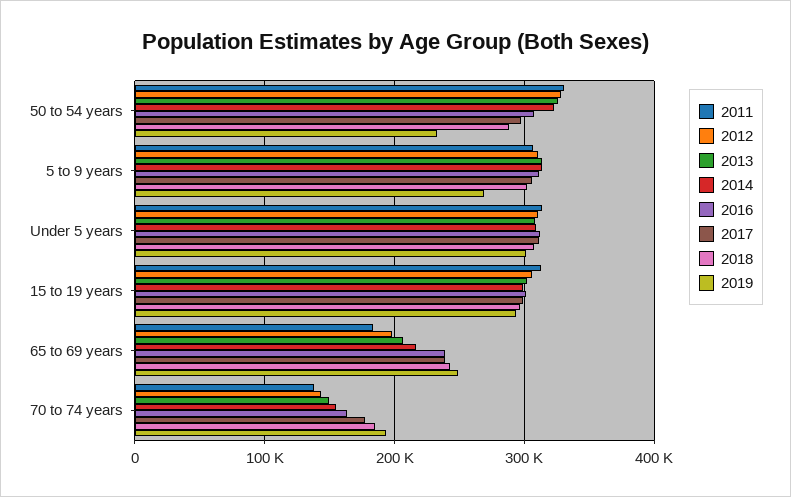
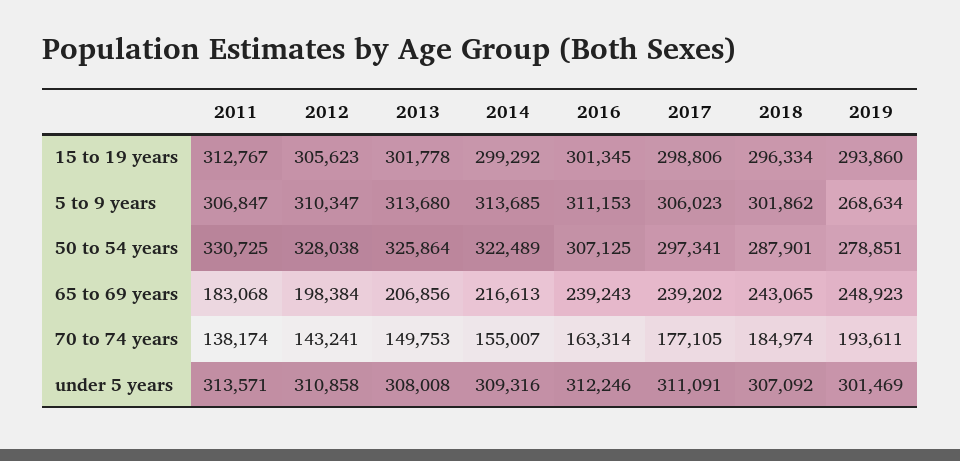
  {
    "2011": {
      "50 to 54 years": 330725,
      "5 to 9 years": 306847,
      "Under 5 years": 313571,
      "15 to 19 years": 312767,
      "65 to 69 years": 183068,
      "70 to 74 years": 138174
    },
    "2012": {
      "50 to 54 years": 328038,
      "5 to 9 years": 310347,
      "Under 5 years": 310858,
      "15 to 19 years": 305623,
      "65 to 69 years": 198384,
      "70 to 74 years": 143241
    },
    "2013": {
      "50 to 54 years": 325864,
      "5 to 9 years": 313680,
      "Under 5 years": 308008,
      "15 to 19 years": 301778,
      "65 to 69 years": 206856,
      "70 to 74 years": 149753
    },
    "2014": {
      "50 to 54 years": 322489,
      "5 to 9 years": 313685,
      "Under 5 years": 309316,
      "15 to 19 years": 299292,
      "65 to 69 years": 216613,
      "70 to 74 years": 155007
    },
    "2016": {
      "50 to 54 years": 307125,
      "5 to 9 years": 311153,
      "Under 5 years": 312246,
      "15 to 19 years": 301345,
      "65 to 69 years": 239243,
      "70 to 74 years": 163314
    },
    "2017": {
      "50 to 54 years": 297341,
      "5 to 9 years": 306023,
      "Under 5 years": 311091,
      "15 to 19 years": 298806,
      "65 to 69 years": 239202,
      "70 to 74 years": 177105
    },
    "2018": {
      "50 to 54 years": 287901,
      "5 to 9 years": 301862,
      "Under 5 years": 307092,
      "15 to 19 years": 296334,
      "65 to 69 years": 243065,
      "70 to 74 years": 184974
    },
    "2019": {
-     "50 to 54 years": 230000,
+     "50 to 54 years": 278851,
      "5 to 9 years": 268634,
      "Under 5 years": 301469,
      "15 to 19 years": 293860,
      "65 to 69 years": 248923,
      "70 to 74 years": 193611
    }
  }

